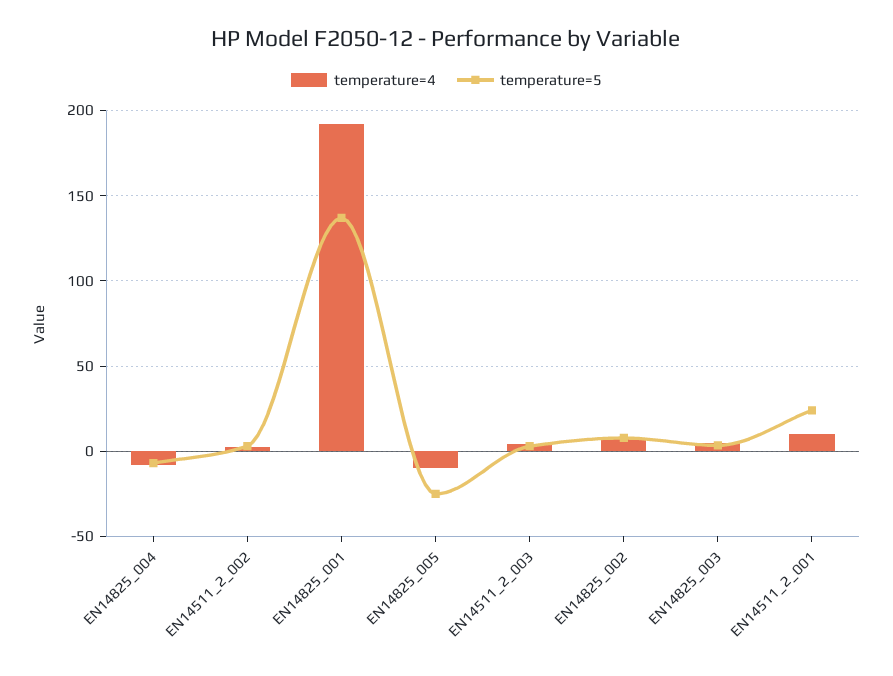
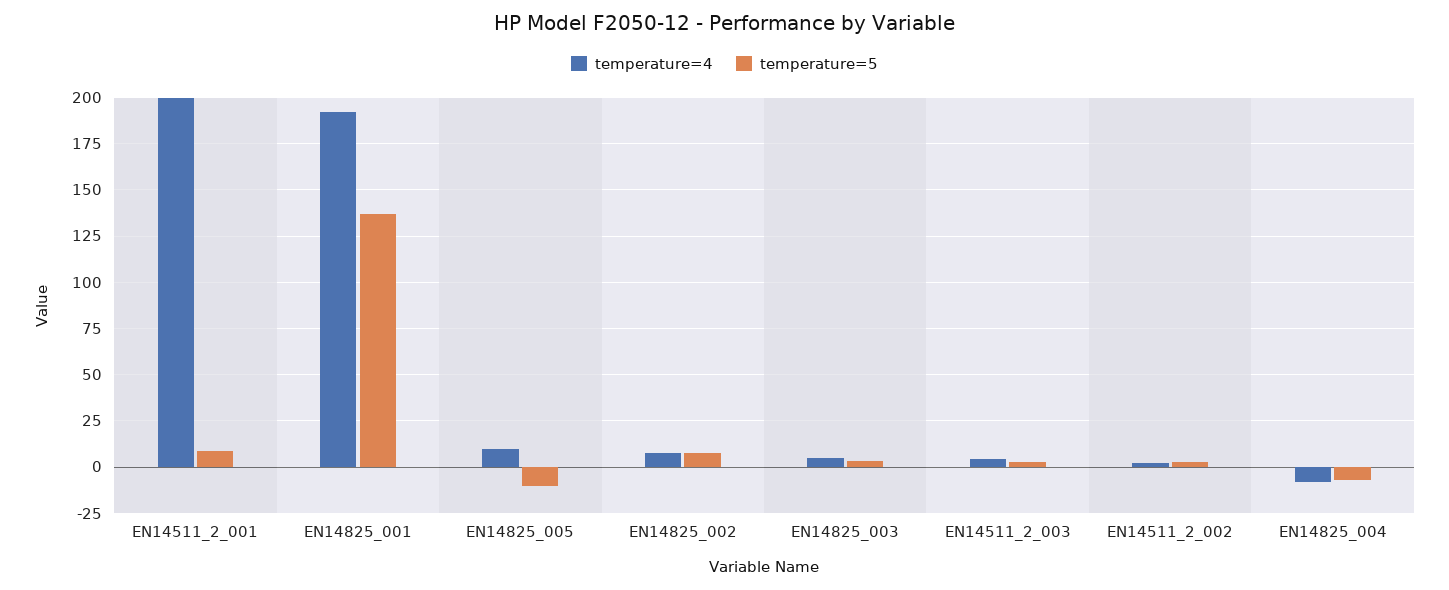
  {
    "temperature=4": {
      "EN14825_004": -10,
      "EN14511_2_002": 0,
      "EN14825_001": 190,
-     "EN14825_005": -10,
+     "EN14825_005": 10,
      "EN14511_2_003": 5,
      "EN14825_002": 10,
      "EN14825_003": 5,
-     "EN14511_2_001": 10
+     "EN14511_2_001": 200
    },
    "temperature=5": {
      "EN14825_004": -5,
      "EN14511_2_002": 5,
      "EN14825_001": 135,
-     "EN14825_005": -25,
+     "EN14825_005": -10,
      "EN14511_2_003": 5,
      "EN14825_002": 10,
      "EN14825_003": 5,
-     "EN14511_2_001": 25
+     "EN14511_2_001": 10
    }
  }

